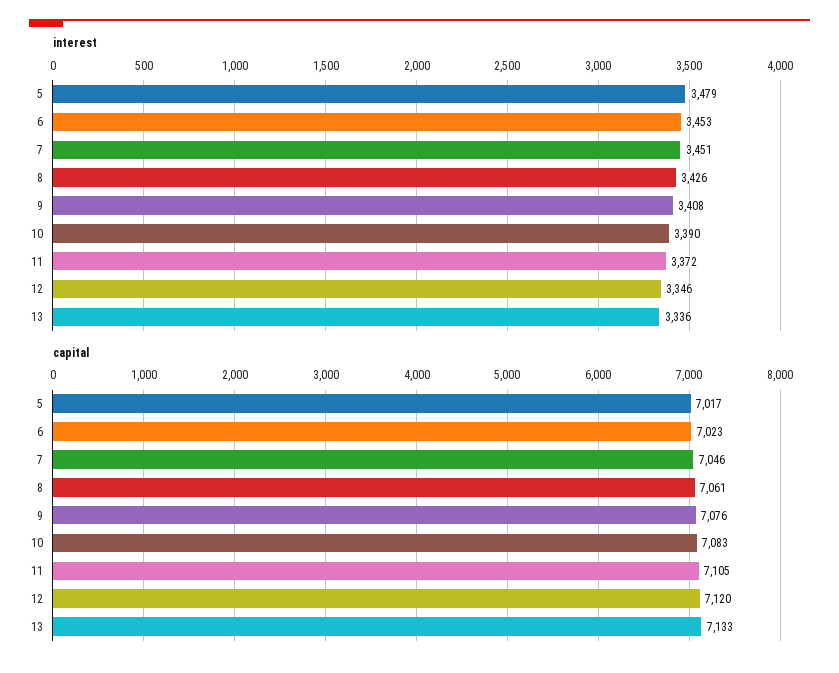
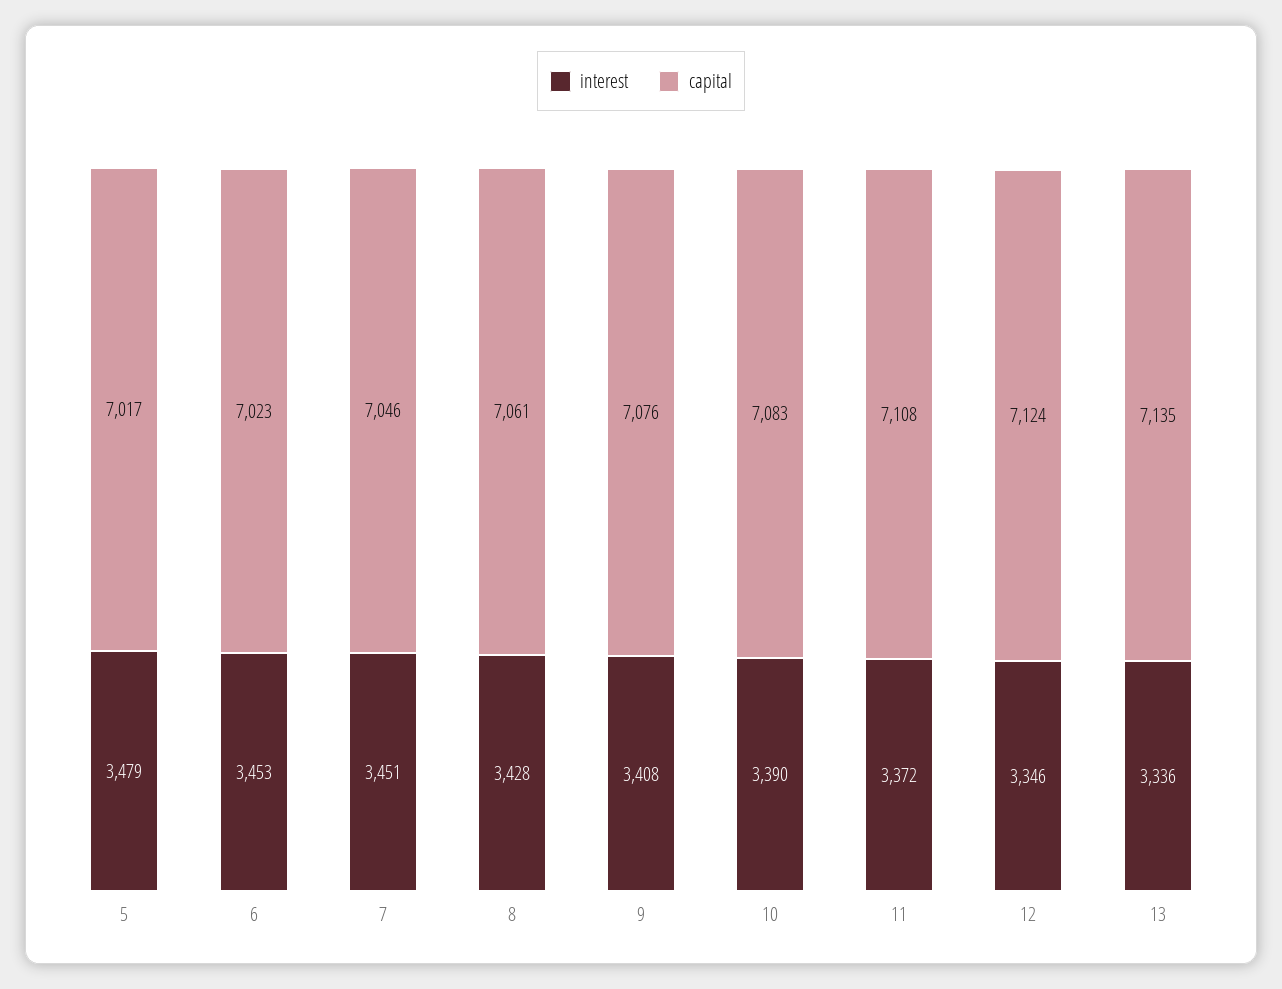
  {
    "interest": {
      "5": 3479,
      "6": 3453,
      "7": 3451,
-     "8": 3426,
+     "8": 3428,
      "9": 3408,
      "10": 3390,
      "11": 3372,
      "12": 3346,
      "13": 3336
    },
    "capital": {
      "5": 7017,
      "6": 7023,
      "7": 7046,
      "8": 7061,
      "9": 7076,
      "10": 7083,
-     "11": 7105,
+     "11": 7108,
-     "12": 7120,
+     "12": 7124,
-     "13": 7133
+     "13": 7135
    }
  }

